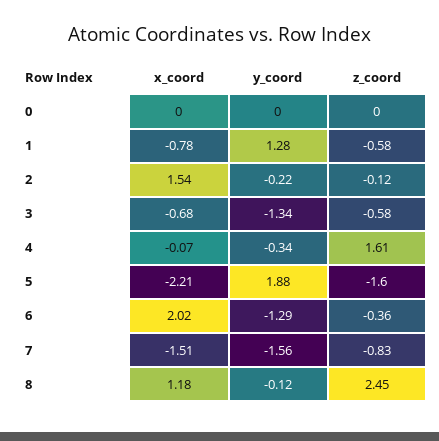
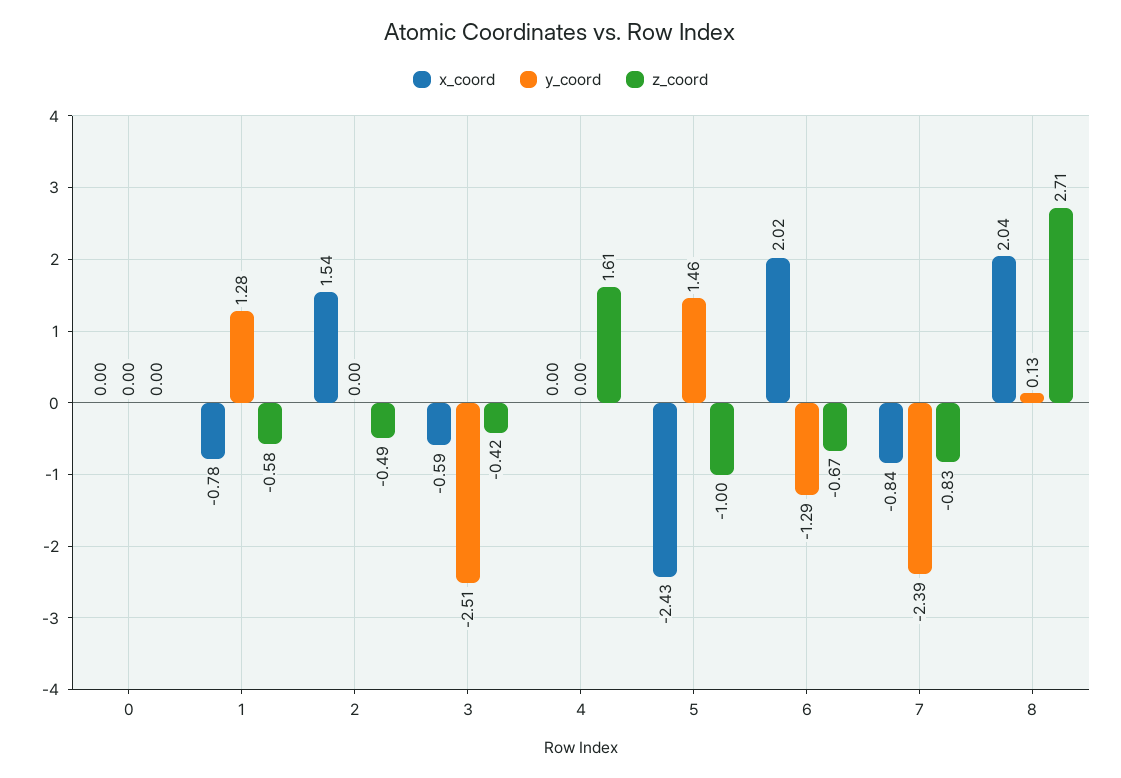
  {
    "x_coord": {
      "0": 0,
      "1": -0.78,
      "2": 1.54,
-     "3": -0.68,
+     "3": -0.59,
-     "4": -0.07,
+     "4": 0,
-     "5": -2.21,
+     "5": -2.43,
      "6": 2.02,
-     "7": -1.51,
+     "7": -0.84,
-     "8": 1.18
+     "8": 2.04
    },
    "y_coord": {
      "0": 0,
      "1": 1.28,
-     "2": -0.22,
+     "2": 0,
-     "3": -1.34,
+     "3": -2.51,
-     "4": -0.34,
+     "4": 0,
-     "5": 1.88,
+     "5": 1.46,
      "6": -1.29,
-     "7": -1.56,
+     "7": -2.39,
-     "8": -0.12
+     "8": 0.13
    },
    "z_coord": {
      "0": 0,
      "1": -0.58,
-     "2": -0.12,
+     "2": -0.49,
-     "3": -0.58,
+     "3": -0.42,
      "4": 1.61,
-     "5": -1.6,
+     "5": -1,
-     "6": -0.36,
+     "6": -0.67,
      "7": -0.83,
-     "8": 2.45
+     "8": 2.71
    }
  }

